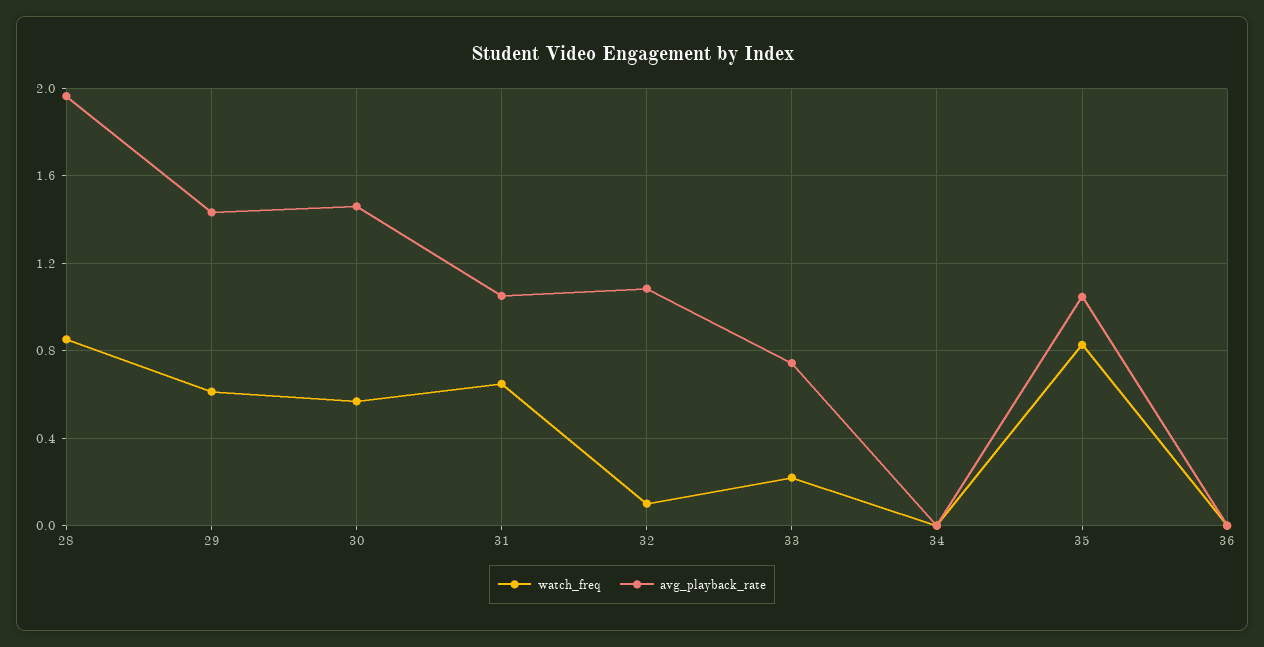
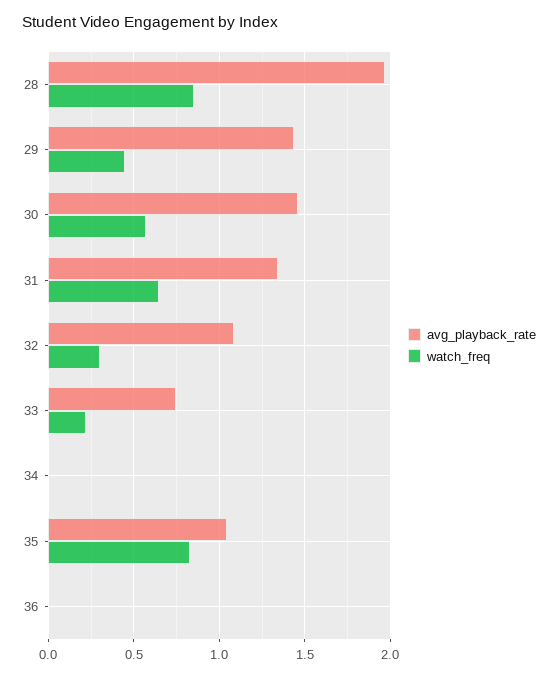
  {
    "watch_freq": {
      "28": 0.85,
-     "29": 0.6,
+     "29": 0.45,
      "30": 0.55,
      "31": 0.65,
-     "32": 0.1,
+     "32": 0.3,
      "33": 0.2,
      "34": 0,
      "35": 0.85,
      "36": 0
    },
    "avg_playback_rate": {
      "28": 1.95,
      "29": 1.45,
      "30": 1.45,
-     "31": 1.05,
+     "31": 1.35,
      "32": 1.1,
      "33": 0.75,
      "34": 0,
      "35": 1.05,
      "36": 0
    }
  }

